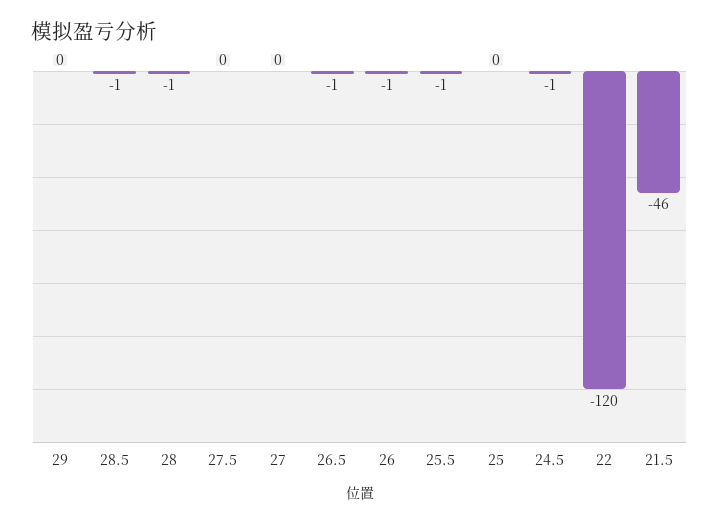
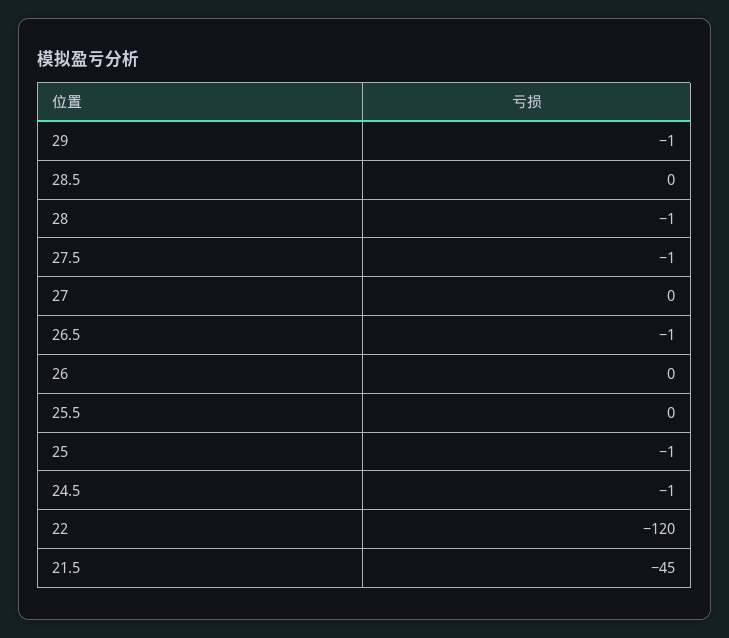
  {
-   "29": 0,
+   "29": -1,
-   "28.5": -1,
+   "28.5": 0,
    "28": -1,
-   "27.5": 0,
+   "27.5": -1,
    "27": 0,
    "26.5": -1,
-   "26": -1,
+   "26": 0,
-   "25.5": -1,
+   "25.5": 0,
-   "25": 0,
+   "25": -1,
    "24.5": -1,
    "22": -120,
-   "21.5": -46
+   "21.5": -45
  }

